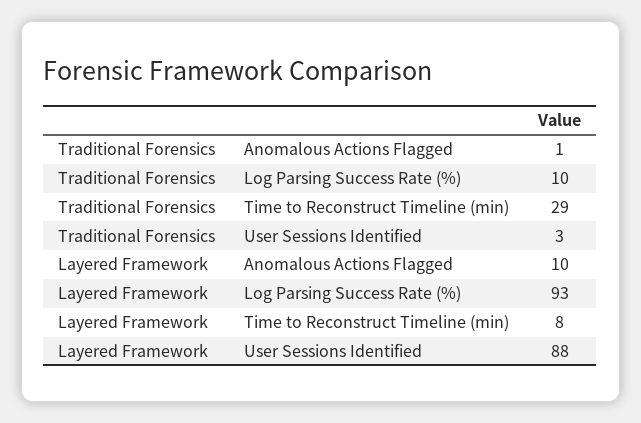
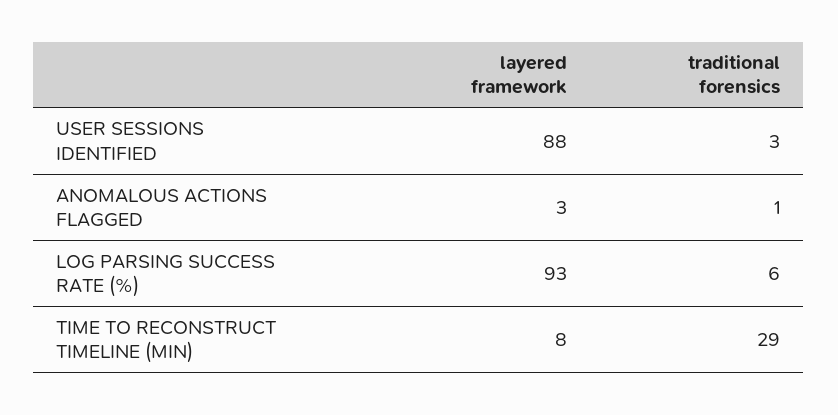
  {
    "Traditional Forensics": {
      "Anomalous Actions Flagged": 1,
-     "Log Parsing Success Rate (%)": 10,
+     "Log Parsing Success Rate (%)": 6,
      "Time to Reconstruct Timeline (min)": 29,
      "User Sessions Identified": 3
    },
    "Layered Framework": {
-     "Anomalous Actions Flagged": 10,
+     "Anomalous Actions Flagged": 3,
      "Log Parsing Success Rate (%)": 93,
      "Time to Reconstruct Timeline (min)": 8,
      "User Sessions Identified": 88
    }
  }

